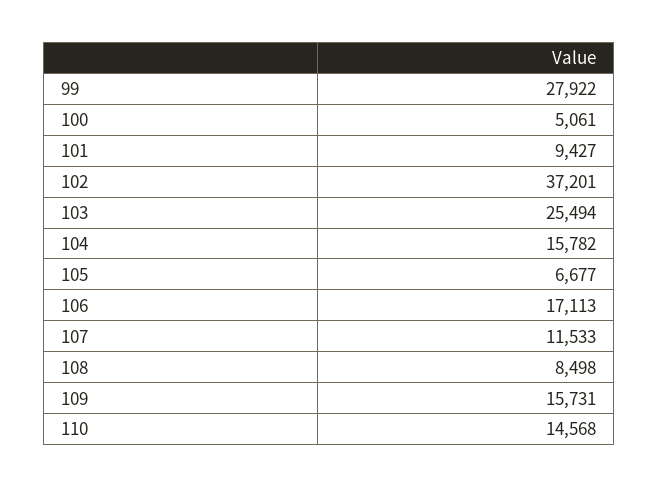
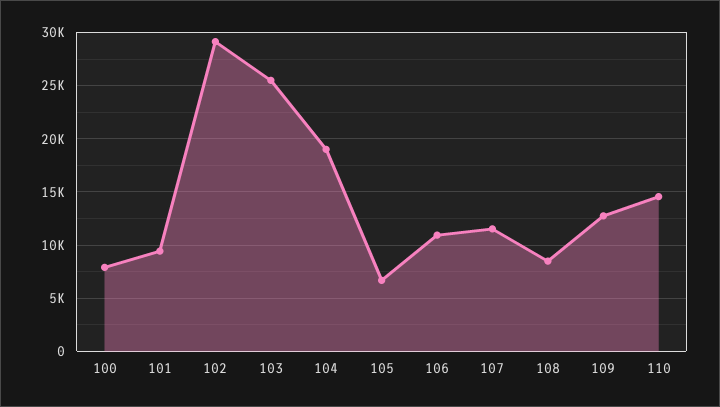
  {
-   "99": 27922,
-   "100": 5061,
+   "100": 8000,
    "101": 9427,
-   "102": 37201,
+   "102": 29000,
    "103": 25494,
-   "104": 15782,
+   "104": 19000,
    "105": 6677,
-   "106": 17113,
+   "106": 11000,
    "107": 11533,
    "108": 8498,
-   "109": 15731,
+   "109": 13000,
    "110": 14568
  }

